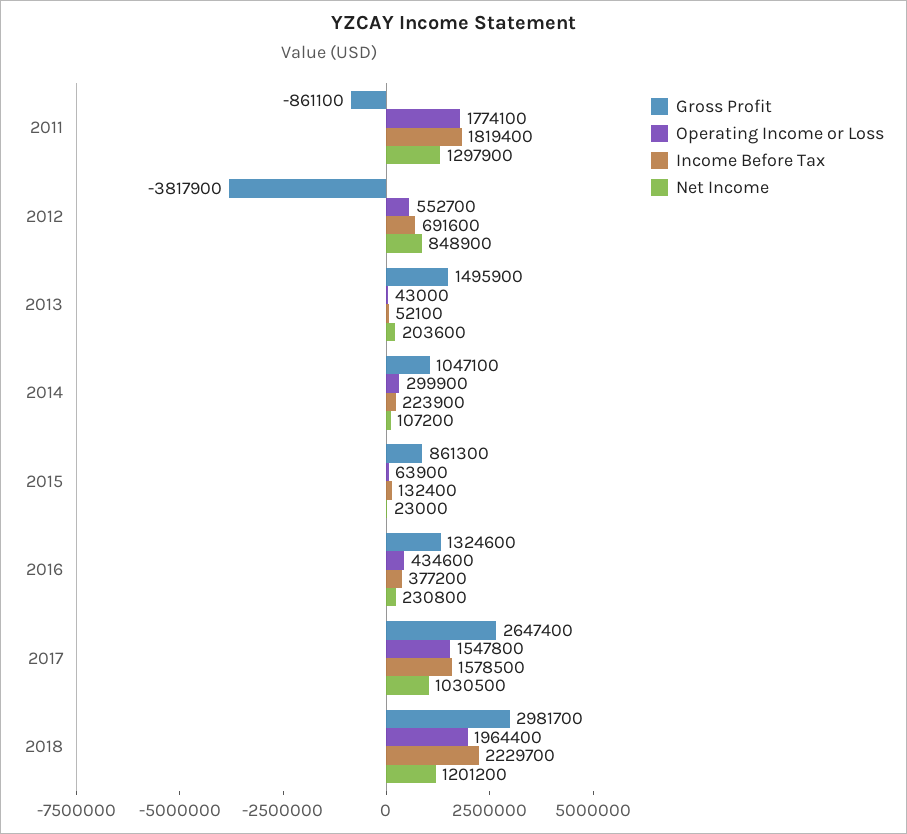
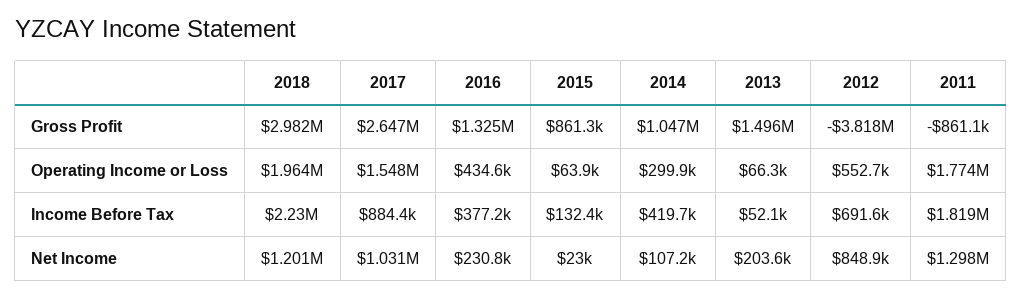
  {
    "Gross Profit": {
      "2011": -861100,
      "2012": -3817900,
      "2013": 1495900,
      "2014": 1047100,
      "2015": 861300,
      "2016": 1324600,
      "2017": 2647400,
      "2018": 2981700
    },
    "Operating Income or Loss": {
      "2011": 1774100,
      "2012": 552700,
-     "2013": 43000,
+     "2013": 66300,
      "2014": 299900,
      "2015": 63900,
      "2016": 434600,
      "2017": 1547800,
      "2018": 1964400
    },
    "Income Before Tax": {
      "2011": 1819400,
      "2012": 691600,
      "2013": 52100,
-     "2014": 223900,
+     "2014": 419700,
      "2015": 132400,
      "2016": 377200,
-     "2017": 1578500,
+     "2017": 884400,
      "2018": 2229700
    },
    "Net Income": {
      "2011": 1297900,
      "2012": 848900,
      "2013": 203600,
      "2014": 107200,
      "2015": 23000,
      "2016": 230800,
      "2017": 1030500,
      "2018": 1201200
    }
  }

